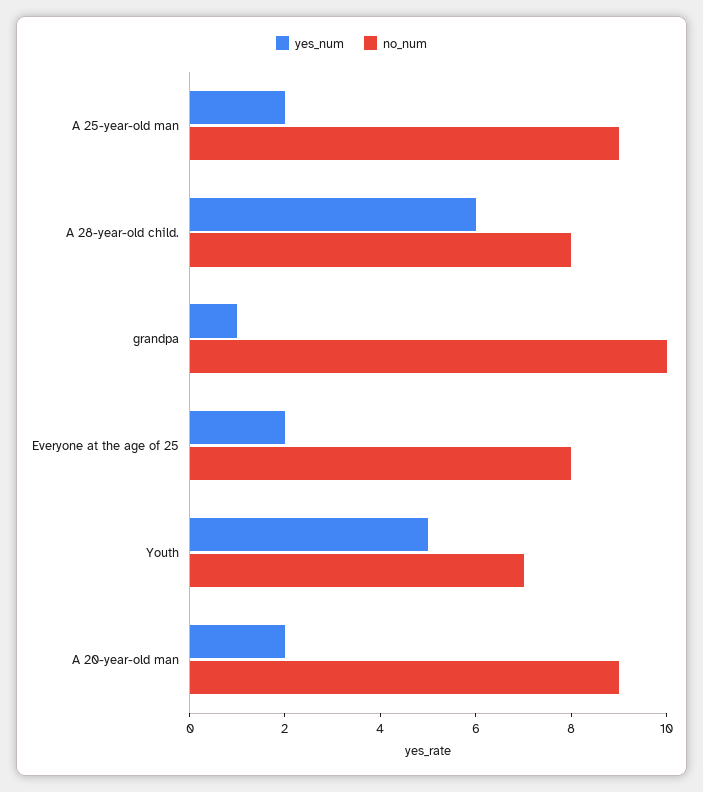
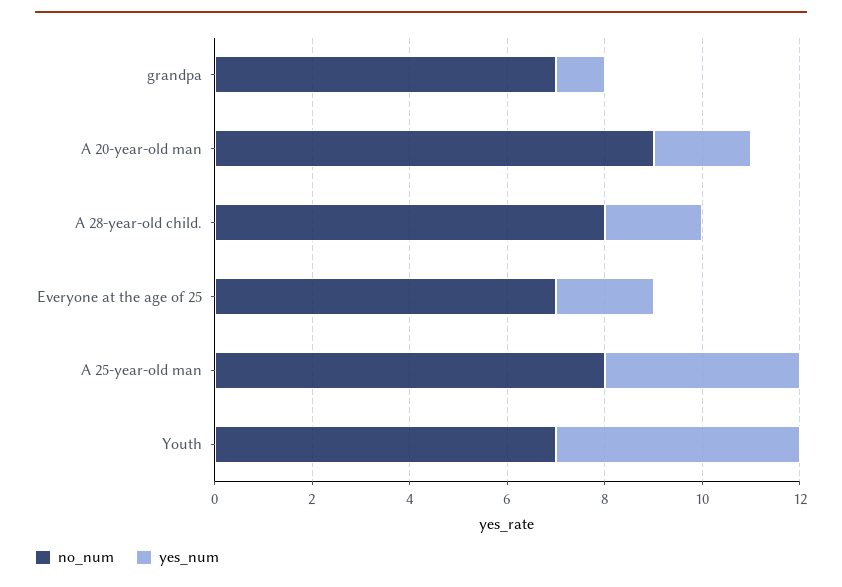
  {
    "yes_num": {
-     "A 25-year-old man": 2,
+     "A 25-year-old man": 4,
-     "A 28-year-old child.": 6,
+     "A 28-year-old child.": 2,
      "grandpa": 1,
      "Everyone at the age of 25": 2,
      "Youth": 5,
      "A 20-year-old man": 2
    },
    "no_num": {
-     "A 25-year-old man": 9,
+     "A 25-year-old man": 8,
      "A 28-year-old child.": 8,
-     "grandpa": 10,
+     "grandpa": 7,
-     "Everyone at the age of 25": 8,
+     "Everyone at the age of 25": 7,
      "Youth": 7,
      "A 20-year-old man": 9
    }
  }

